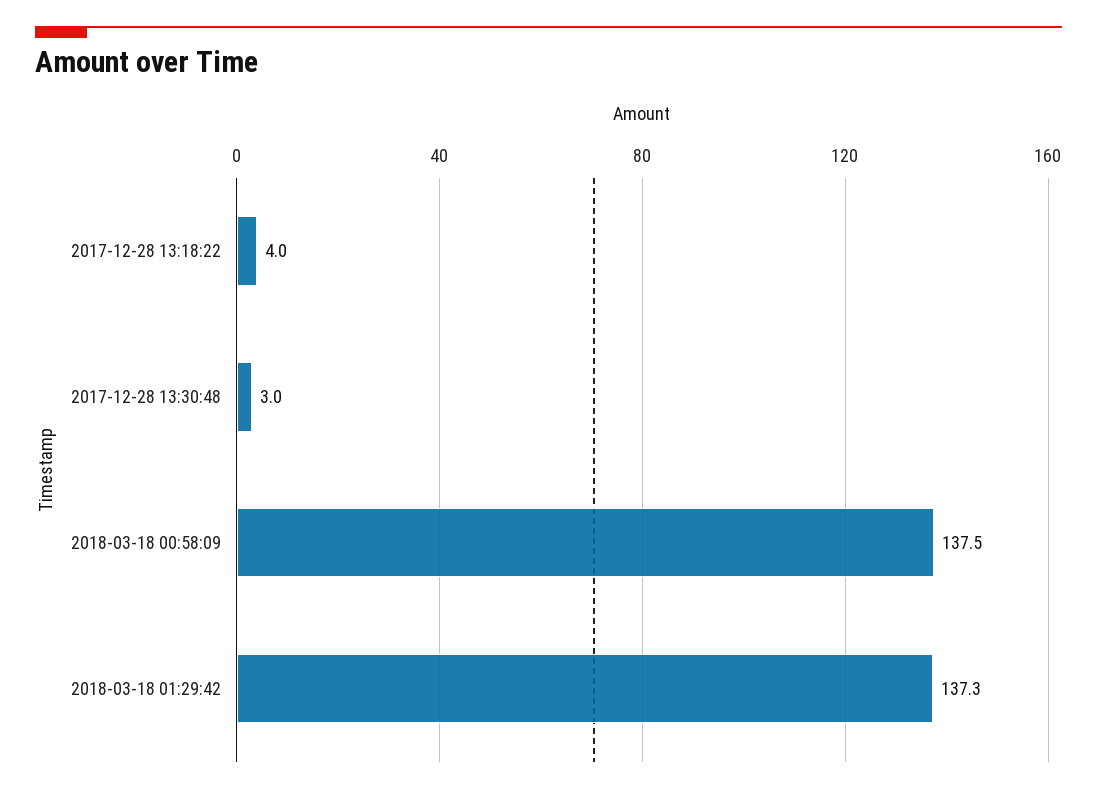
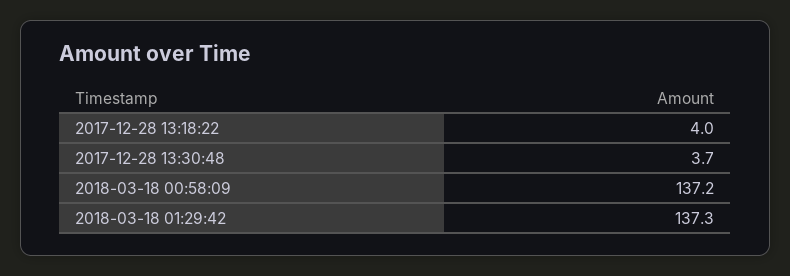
  {
    "2017-12-28 13:18:22": 4,
-   "2017-12-28 13:30:48": 3,
+   "2017-12-28 13:30:48": 3.7,
-   "2018-03-18 00:58:09": 137.5,
+   "2018-03-18 00:58:09": 137.2,
    "2018-03-18 01:29:42": 137.3
  }

